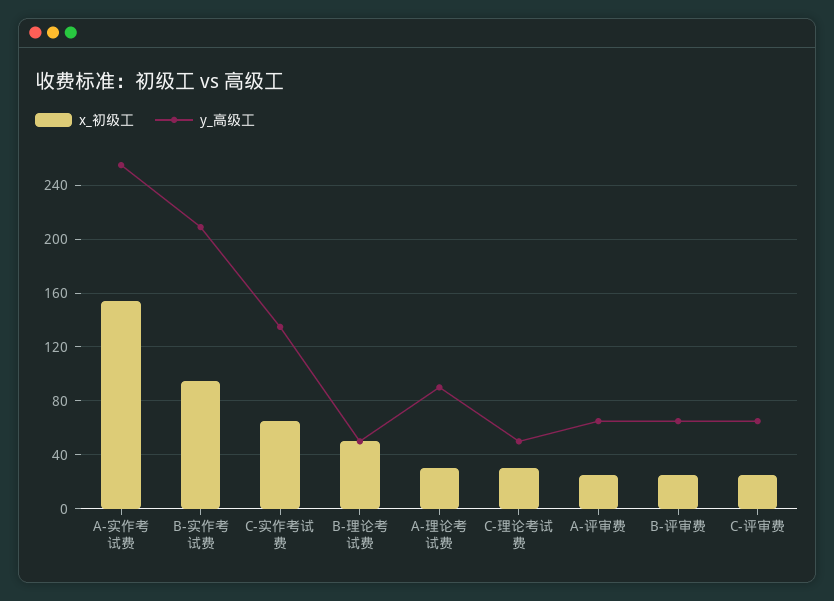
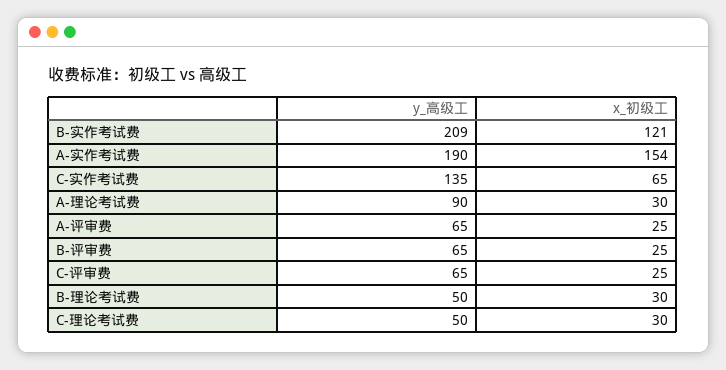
  {
    "x_初级工": {
      "A-实作考试费": 154,
-     "B-实作考试费": 95,
+     "B-实作考试费": 121,
      "C-实作考试费": 65,
-     "B-理论考试费": 50,
+     "B-理论考试费": 30,
      "A-理论考试费": 30,
      "C-理论考试费": 30,
      "A-评审费": 25,
      "B-评审费": 25,
      "C-评审费": 25
    },
    "y_高级工": {
-     "A-实作考试费": 255,
+     "A-实作考试费": 190,
      "B-实作考试费": 209,
      "C-实作考试费": 135,
      "B-理论考试费": 50,
      "A-理论考试费": 90,
      "C-理论考试费": 50,
      "A-评审费": 65,
      "B-评审费": 65,
      "C-评审费": 65
    }
  }

